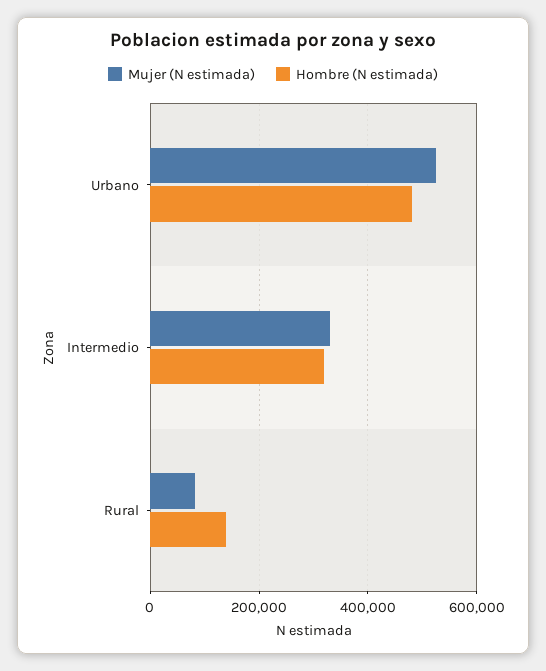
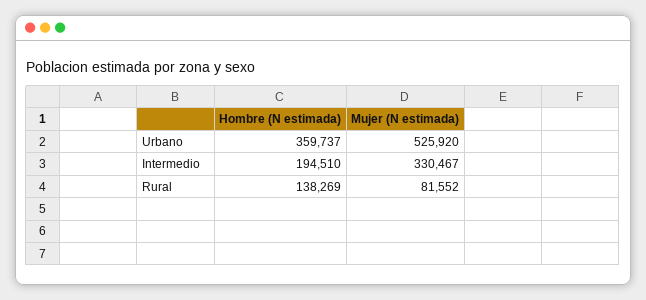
  {
    "Mujer (N estimada)": {
      "Urbano": 525920,
      "Intermedio": 330467,
      "Rural": 81552
    },
    "Hombre (N estimada)": {
-     "Urbano": 480000,
+     "Urbano": 359737,
-     "Intermedio": 320000,
+     "Intermedio": 194510,
      "Rural": 138269
    }
  }

